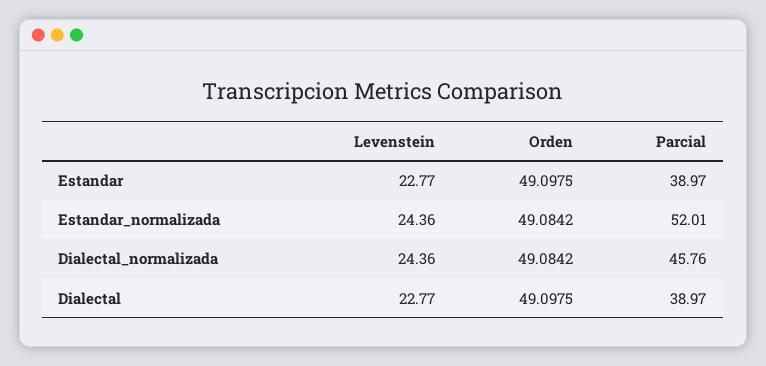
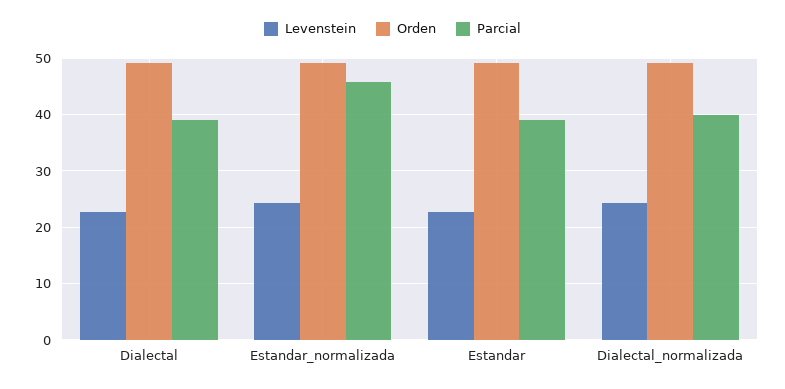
  {
    "Levenstein": {
      "Estandar": 22.77,
      "Estandar_normalizada": 24.36,
      "Dialectal_normalizada": 24.36,
      "Dialectal": 22.77
    },
    "Orden": {
      "Estandar": 49.0975,
      "Estandar_normalizada": 49.0842,
      "Dialectal_normalizada": 49.0842,
      "Dialectal": 49.0975
    },
    "Parcial": {
      "Estandar": 38.97,
-     "Estandar_normalizada": 52.01,
+     "Estandar_normalizada": 46,
-     "Dialectal_normalizada": 45.76,
+     "Dialectal_normalizada": 40,
      "Dialectal": 38.97
    }
  }

